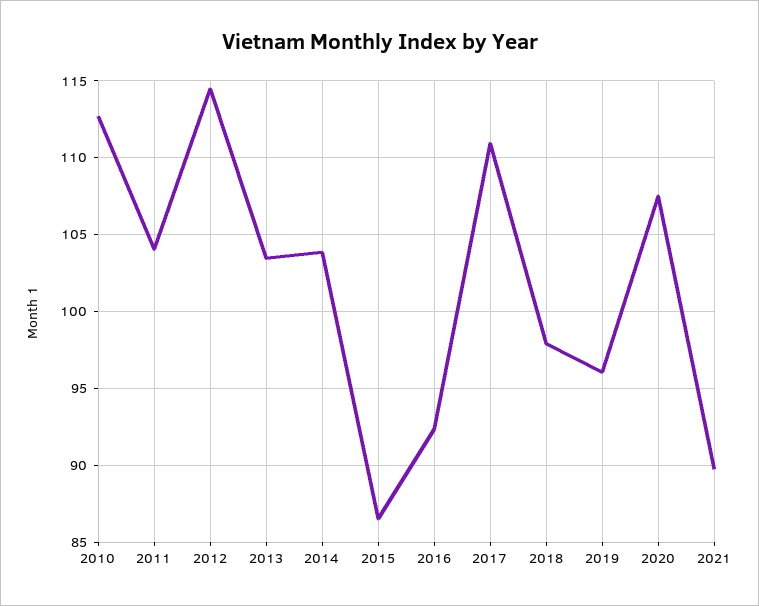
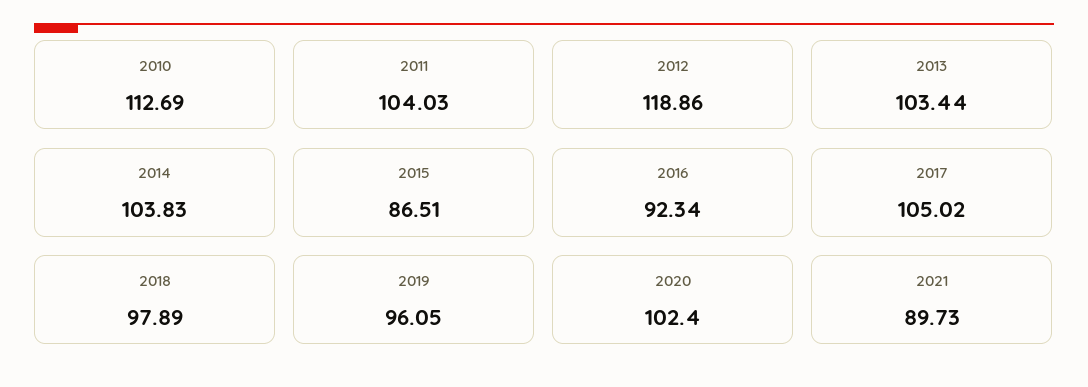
  {
    "2010": 112.69,
    "2011": 104.03,
-   "2012": 114.5,
+   "2012": 118.86,
    "2013": 103.44,
    "2014": 103.83,
    "2015": 86.51,
    "2016": 92.34,
-   "2017": 111,
+   "2017": 105.02,
    "2018": 97.89,
    "2019": 96.05,
-   "2020": 107.5,
+   "2020": 102.4,
    "2021": 89.73
  }

